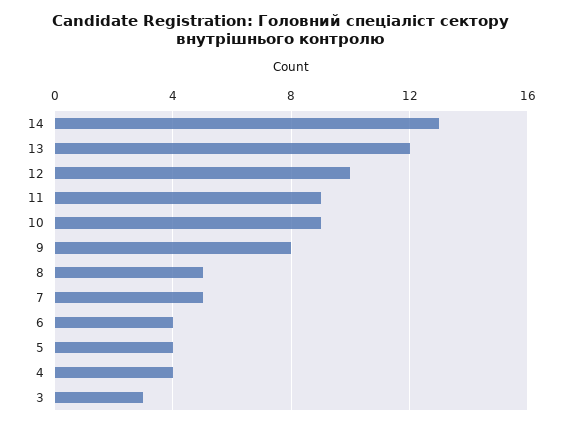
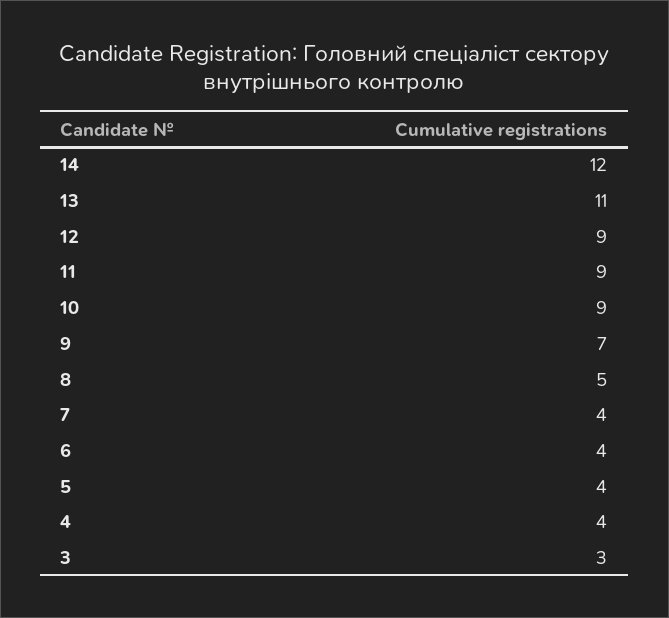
  {
-   "14": 13,
+   "14": 12,
-   "13": 12,
+   "13": 11,
-   "12": 10,
+   "12": 9,
    "11": 9,
    "10": 9,
-   "9": 8,
+   "9": 7,
    "8": 5,
-   "7": 5,
+   "7": 4,
    "6": 4,
    "5": 4,
    "4": 4,
    "3": 3
  }

